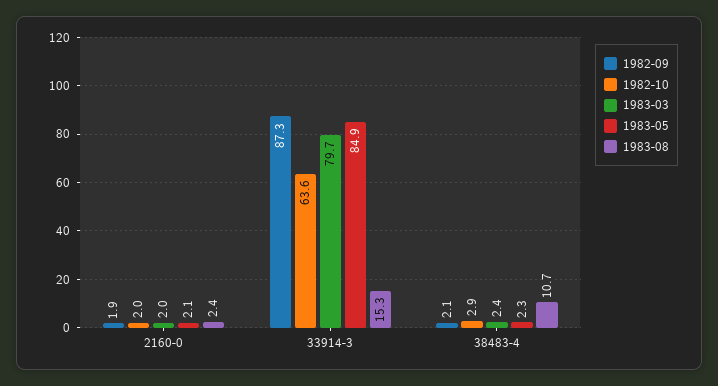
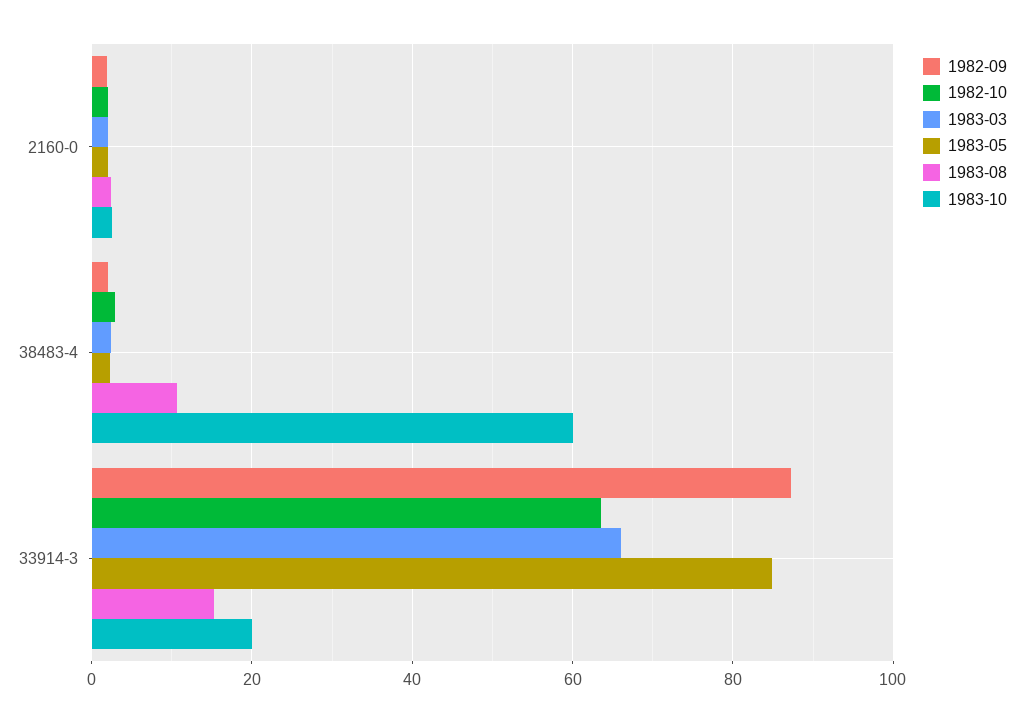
  {
    "1982-09": {
      "2160-0": 1.9,
      "33914-3": 87.3,
      "38483-4": 2.1
    },
    "1982-10": {
      "2160-0": 2,
      "33914-3": 63.6,
      "38483-4": 2.9
    },
    "1983-03": {
      "2160-0": 2,
-     "33914-3": 79.7,
+     "33914-3": 66,
      "38483-4": 2.4
    },
    "1983-05": {
      "2160-0": 2.1,
      "33914-3": 84.9,
      "38483-4": 2.3
    },
    "1983-08": {
      "2160-0": 2.4,
      "33914-3": 15.3,
      "38483-4": 10.7
-   }
+   },
+   "1983-10": {
+     "2160-0": 2,
+     "38483-4": 60,
+     "33914-3": 20
+   }
  }

